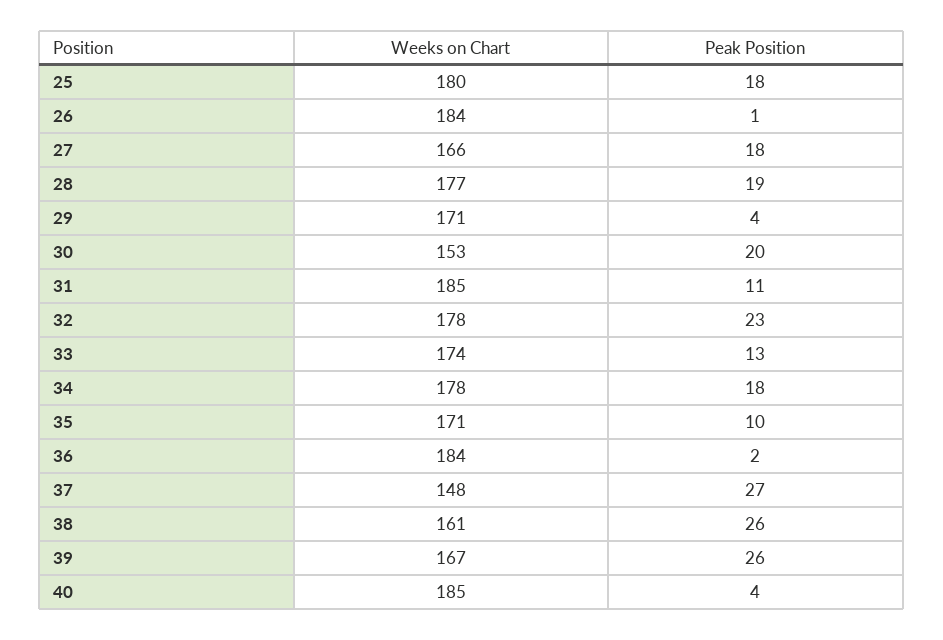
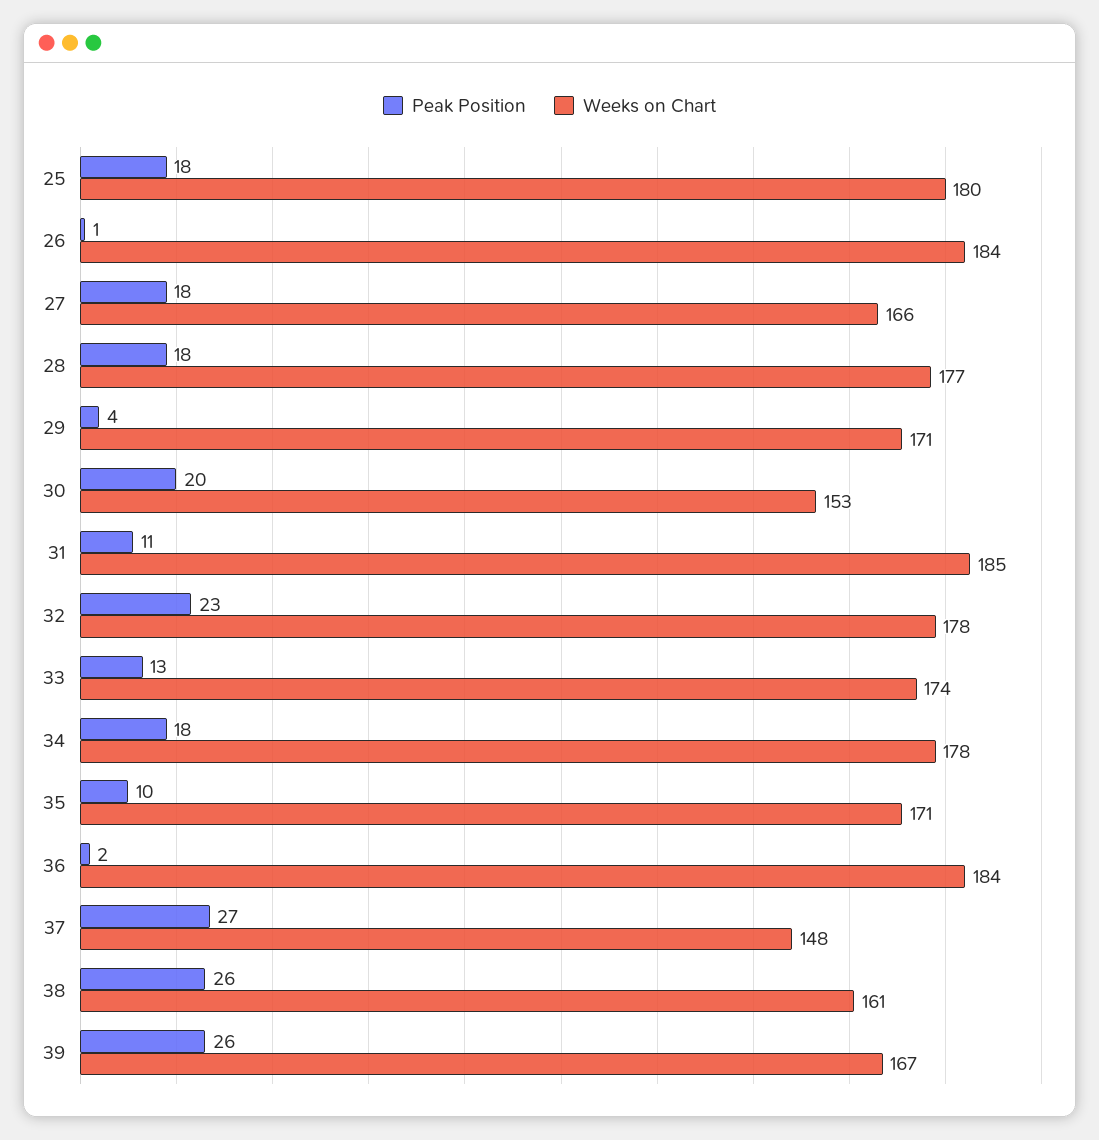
  {
    "Weeks on Chart": {
      "25": 180,
      "26": 184,
      "27": 166,
      "28": 177,
      "29": 171,
      "30": 153,
      "31": 185,
      "32": 178,
      "33": 174,
      "34": 178,
      "35": 171,
      "36": 184,
      "37": 148,
      "38": 161,
-     "39": 167,
+     "39": 167
-     "40": 185
    },
    "Peak Position": {
      "25": 18,
      "26": 1,
      "27": 18,
-     "28": 19,
+     "28": 18,
      "29": 4,
      "30": 20,
      "31": 11,
      "32": 23,
      "33": 13,
      "34": 18,
      "35": 10,
      "36": 2,
      "37": 27,
      "38": 26,
-     "39": 26,
+     "39": 26
-     "40": 4
    }
  }

